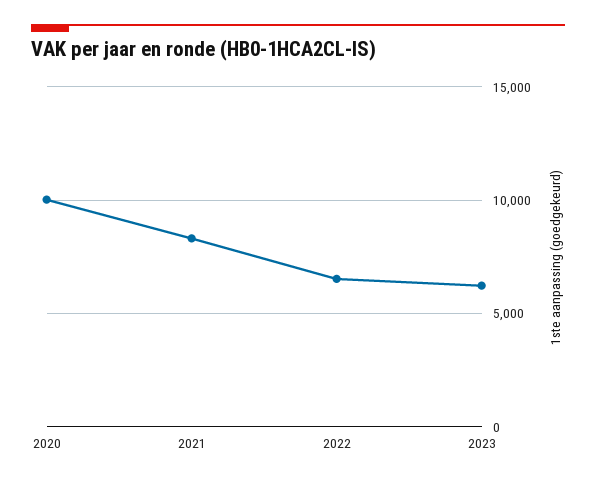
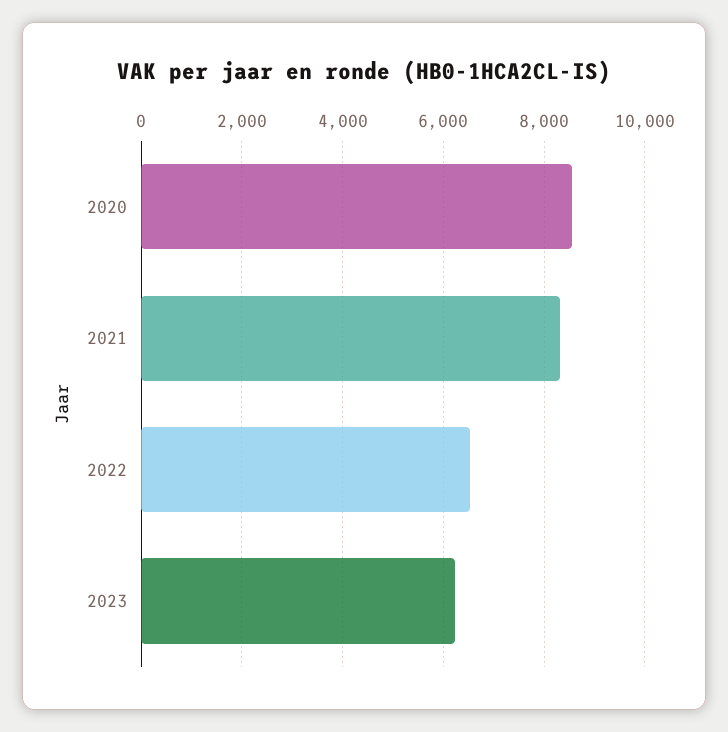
  {
-   "2020": 10000,
+   "2020": 8600,
    "2021": 8400,
    "2022": 6600,
    "2023": 6200
  }

